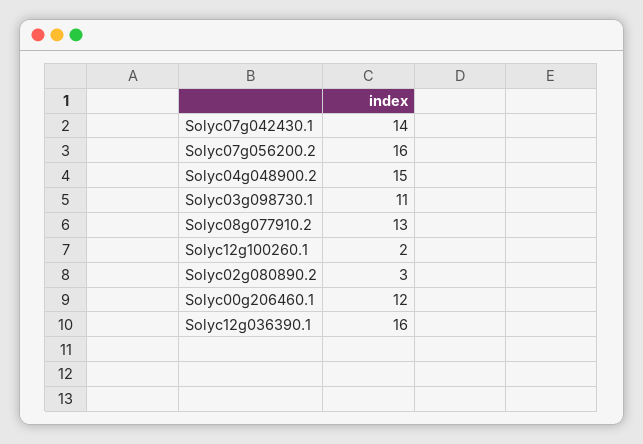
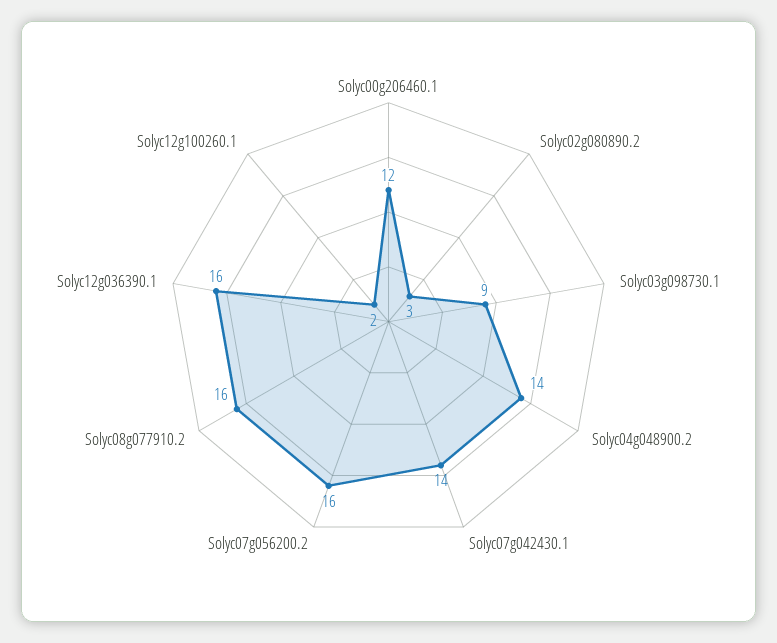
  {
    "Solyc07g042430.1": 14,
    "Solyc07g056200.2": 16,
-   "Solyc04g048900.2": 15,
+   "Solyc04g048900.2": 14,
-   "Solyc03g098730.1": 11,
+   "Solyc03g098730.1": 9,
-   "Solyc08g077910.2": 13,
+   "Solyc08g077910.2": 16,
    "Solyc12g100260.1": 2,
    "Solyc02g080890.2": 3,
    "Solyc00g206460.1": 12,
    "Solyc12g036390.1": 16
  }

